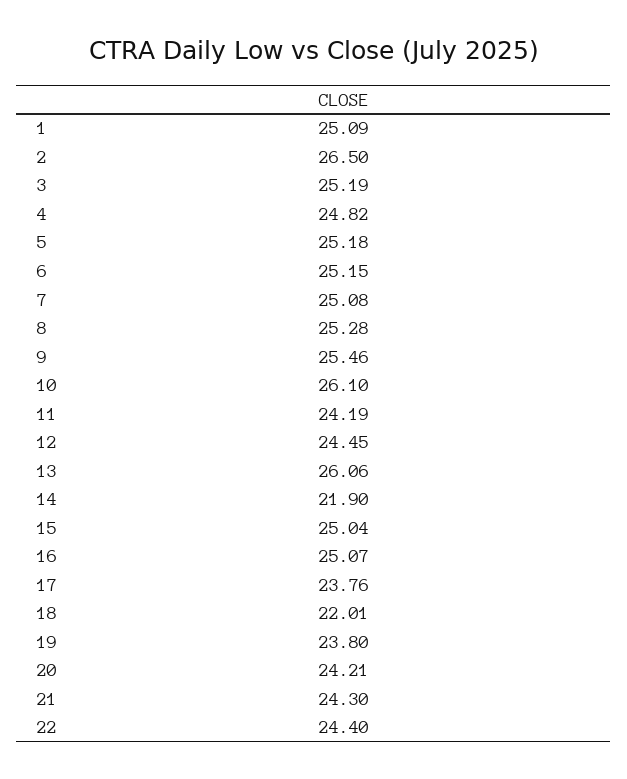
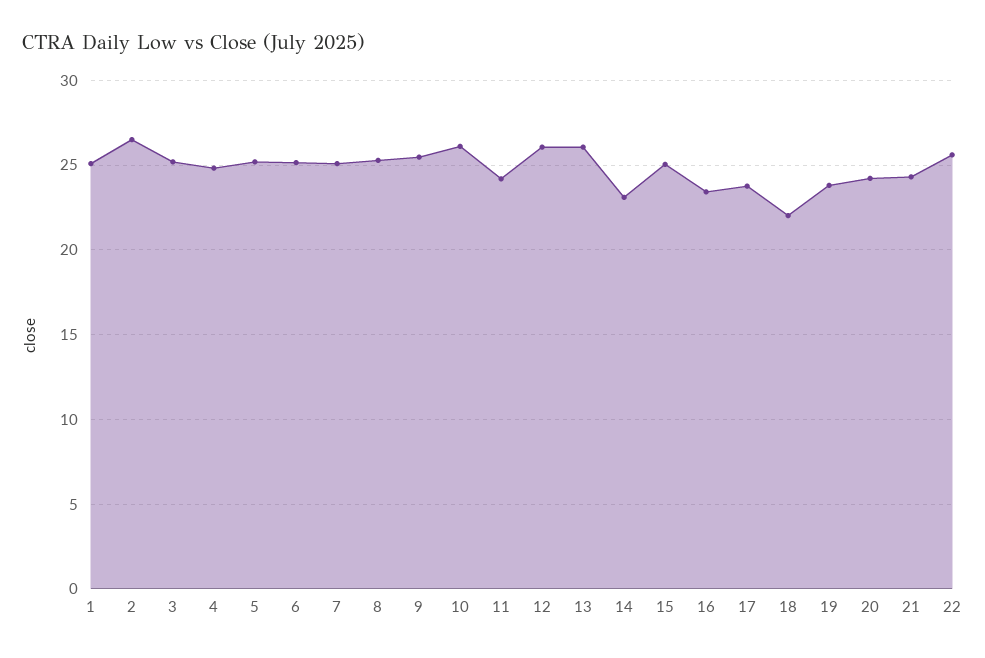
  {
    "1": 25.09,
    "2": 26.5,
    "3": 25.19,
    "4": 24.82,
    "5": 25.18,
    "6": 25.15,
    "7": 25.08,
    "8": 25.28,
    "9": 25.46,
    "10": 26.1,
    "11": 24.19,
-   "12": 24.45,
+   "12": 26,
    "13": 26.06,
-   "14": 21.9,
+   "14": 23,
    "15": 25.04,
-   "16": 25.07,
+   "16": 23.5,
    "17": 23.76,
    "18": 22.01,
    "19": 23.8,
    "20": 24.21,
    "21": 24.3,
-   "22": 24.4
+   "22": 25.5
  }

